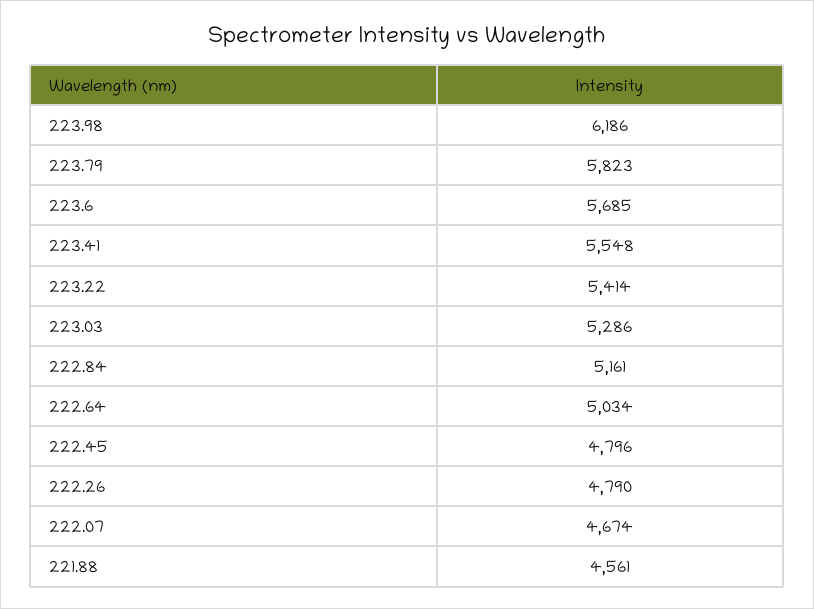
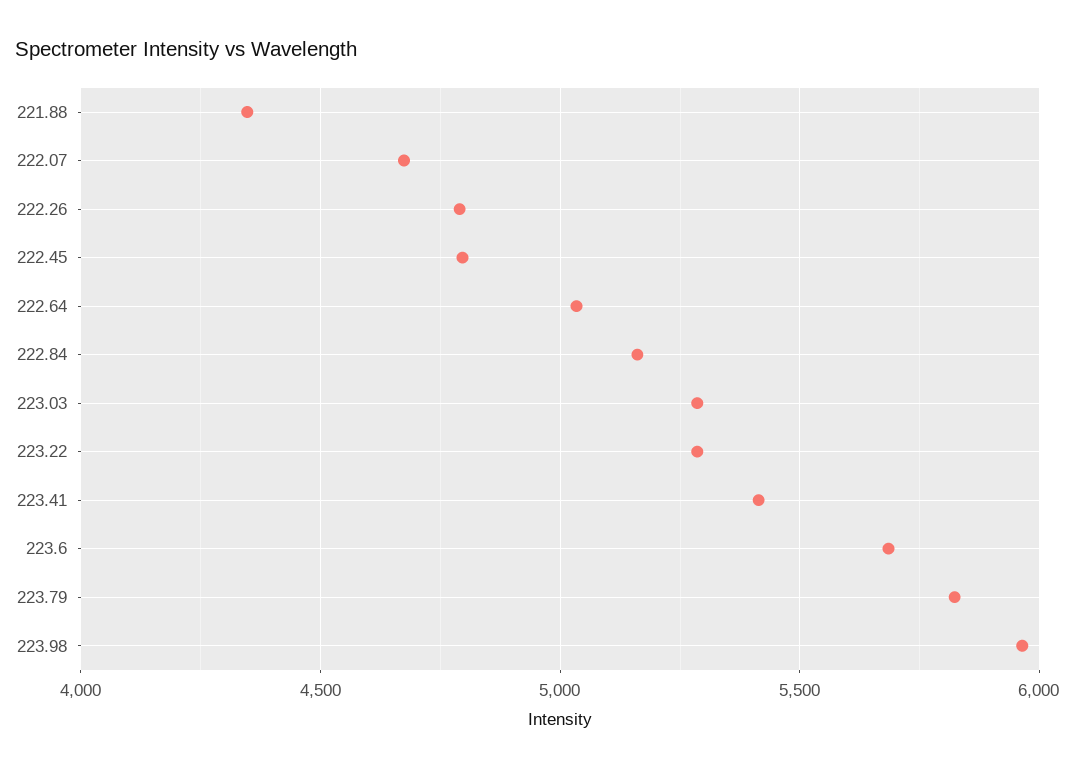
  {
-   "223.98": 6186,
+   "223.98": 5950,
    "223.79": 5823,
    "223.6": 5685,
-   "223.41": 5548,
+   "223.41": 5400,
-   "223.22": 5414,
+   "223.22": 5300,
    "223.03": 5286,
    "222.84": 5161,
    "222.64": 5034,
    "222.45": 4796,
    "222.26": 4790,
    "222.07": 4674,
-   "221.88": 4561
+   "221.88": 4350
  }

